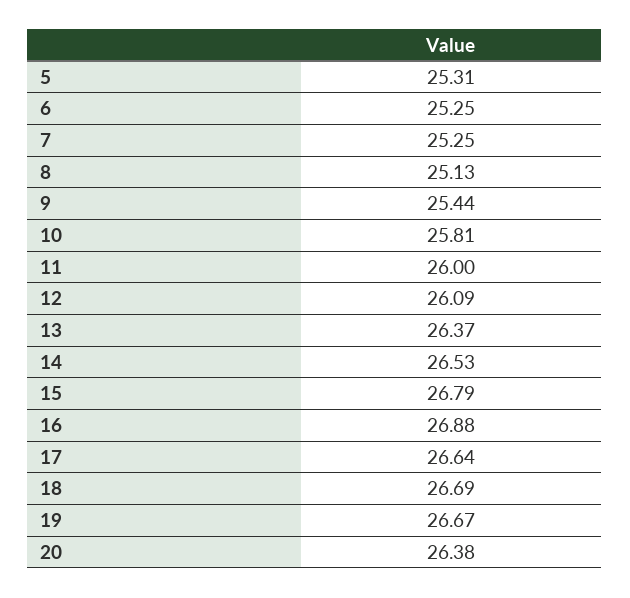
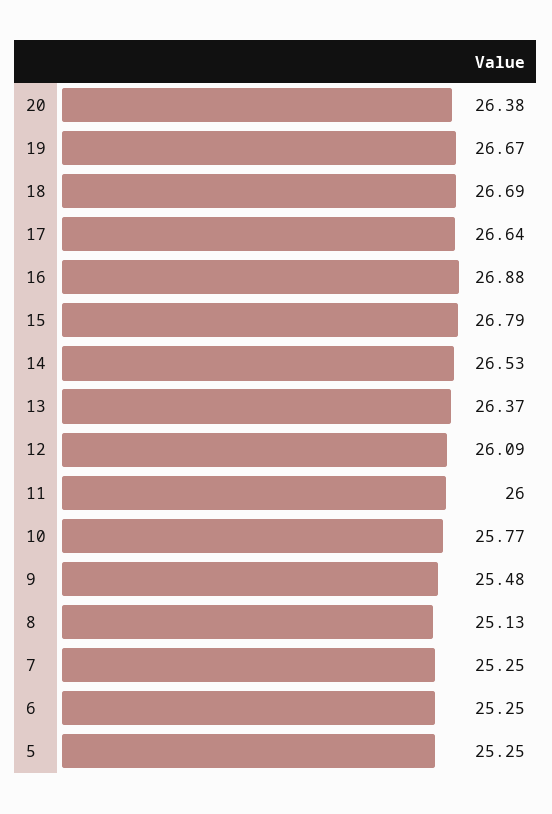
  {
-   "5": 25.31,
+   "5": 25.25,
    "6": 25.25,
    "7": 25.25,
    "8": 25.13,
-   "9": 25.44,
+   "9": 25.48,
-   "10": 25.81,
+   "10": 25.77,
    "11": 26,
    "12": 26.09,
    "13": 26.37,
    "14": 26.53,
    "15": 26.79,
    "16": 26.88,
    "17": 26.64,
    "18": 26.69,
    "19": 26.67,
    "20": 26.38
  }

